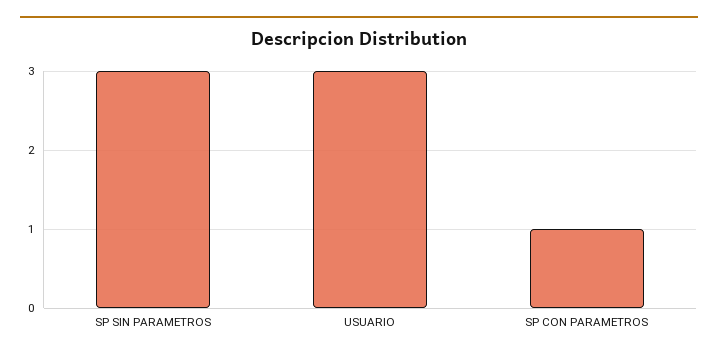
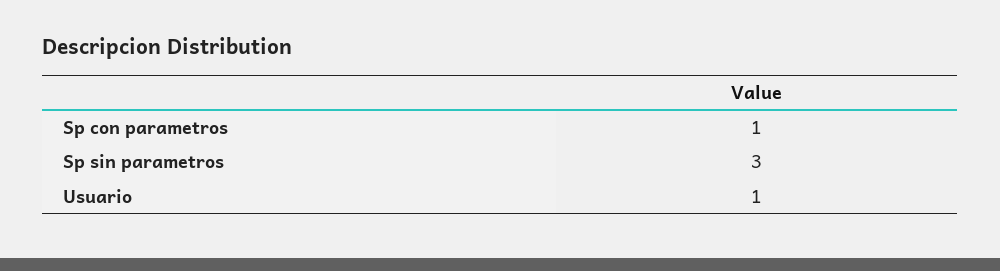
  {
    "SP SIN PARAMETROS": 3,
-   "USUARIO": 3,
+   "USUARIO": 1,
    "SP CON PARAMETROS": 1
  }

